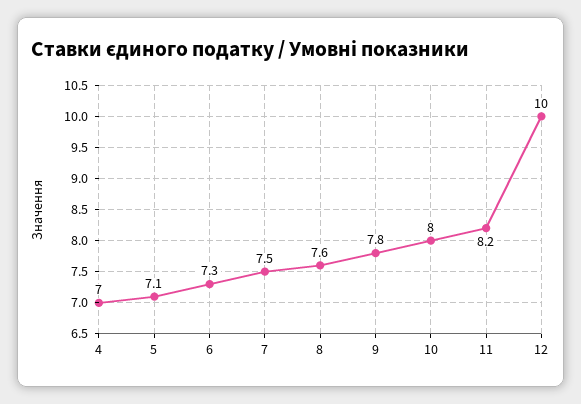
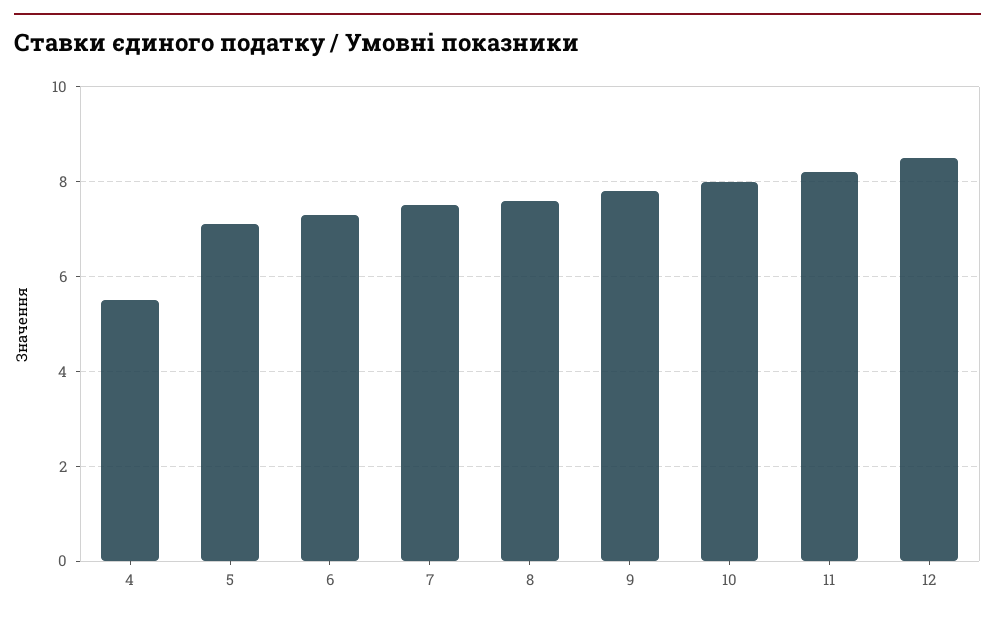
  {
-   "4": 7,
+   "4": 5.5,
    "5": 7.1,
    "6": 7.3,
    "7": 7.5,
    "8": 7.6,
    "9": 7.8,
    "10": 8,
    "11": 8.2,
-   "12": 10
+   "12": 8.5
  }

